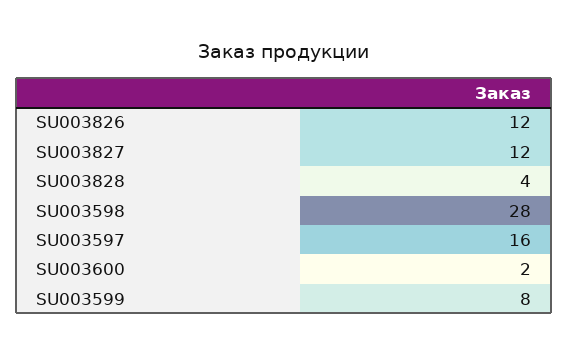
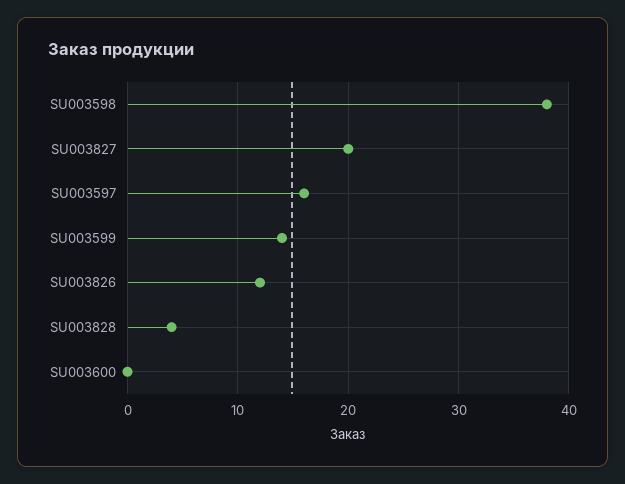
  {
    "SU003826": 12,
-   "SU003827": 12,
+   "SU003827": 20,
    "SU003828": 4,
-   "SU003598": 28,
+   "SU003598": 38,
    "SU003597": 16,
-   "SU003600": 2,
+   "SU003600": 0,
-   "SU003599": 8
+   "SU003599": 14
  }

